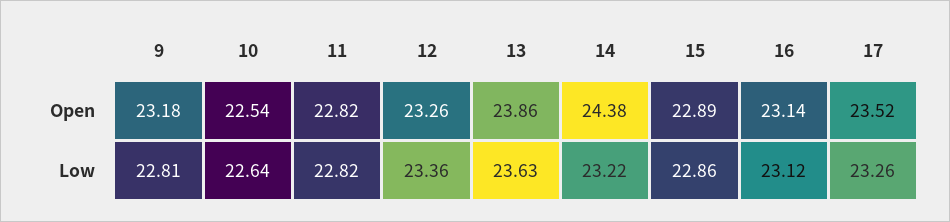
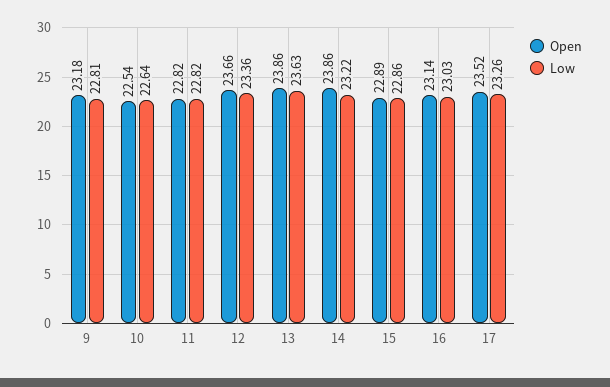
  {
    "Open": {
      "9": 23.18,
      "10": 22.54,
      "11": 22.82,
-     "12": 23.26,
+     "12": 23.66,
      "13": 23.86,
-     "14": 24.38,
+     "14": 23.86,
      "15": 22.89,
      "16": 23.14,
      "17": 23.52
    },
    "Low": {
      "9": 22.81,
      "10": 22.64,
      "11": 22.82,
      "12": 23.36,
      "13": 23.63,
      "14": 23.22,
      "15": 22.86,
-     "16": 23.12,
+     "16": 23.03,
      "17": 23.26
    }
  }

